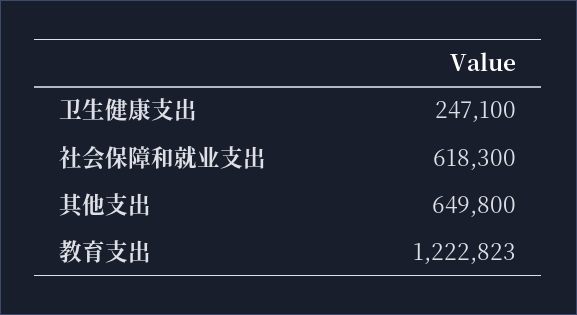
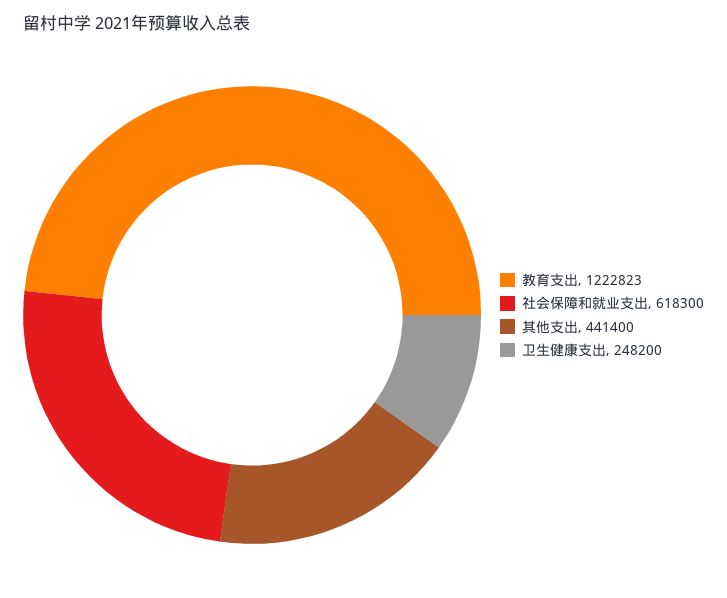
  {
-   "卫生健康支出": 247100,
+   "卫生健康支出": 248200,
    "社会保障和就业支出": 618300,
-   "其他支出": 649800,
+   "其他支出": 441400,
    "教育支出": 1222823
  }

